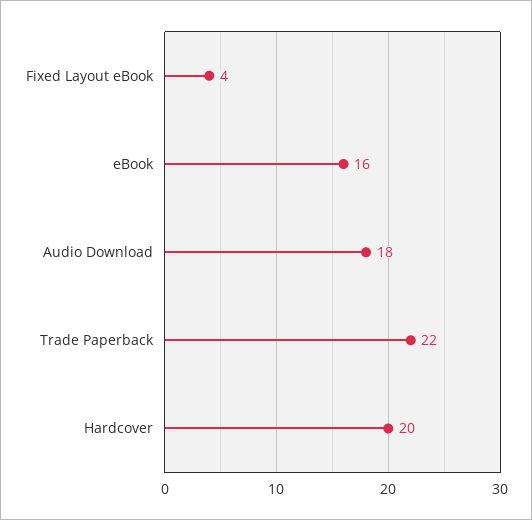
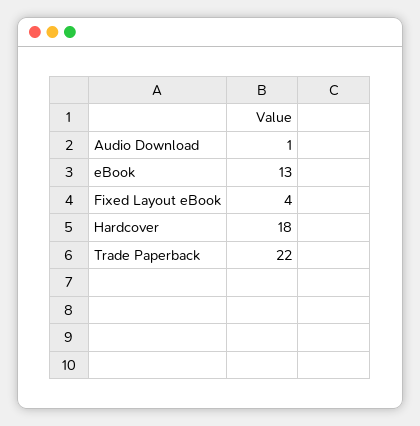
  {
    "Fixed Layout eBook": 4,
-   "eBook": 16,
+   "eBook": 13,
-   "Audio Download": 18,
+   "Audio Download": 1,
    "Trade Paperback": 22,
-   "Hardcover": 20
+   "Hardcover": 18
  }

